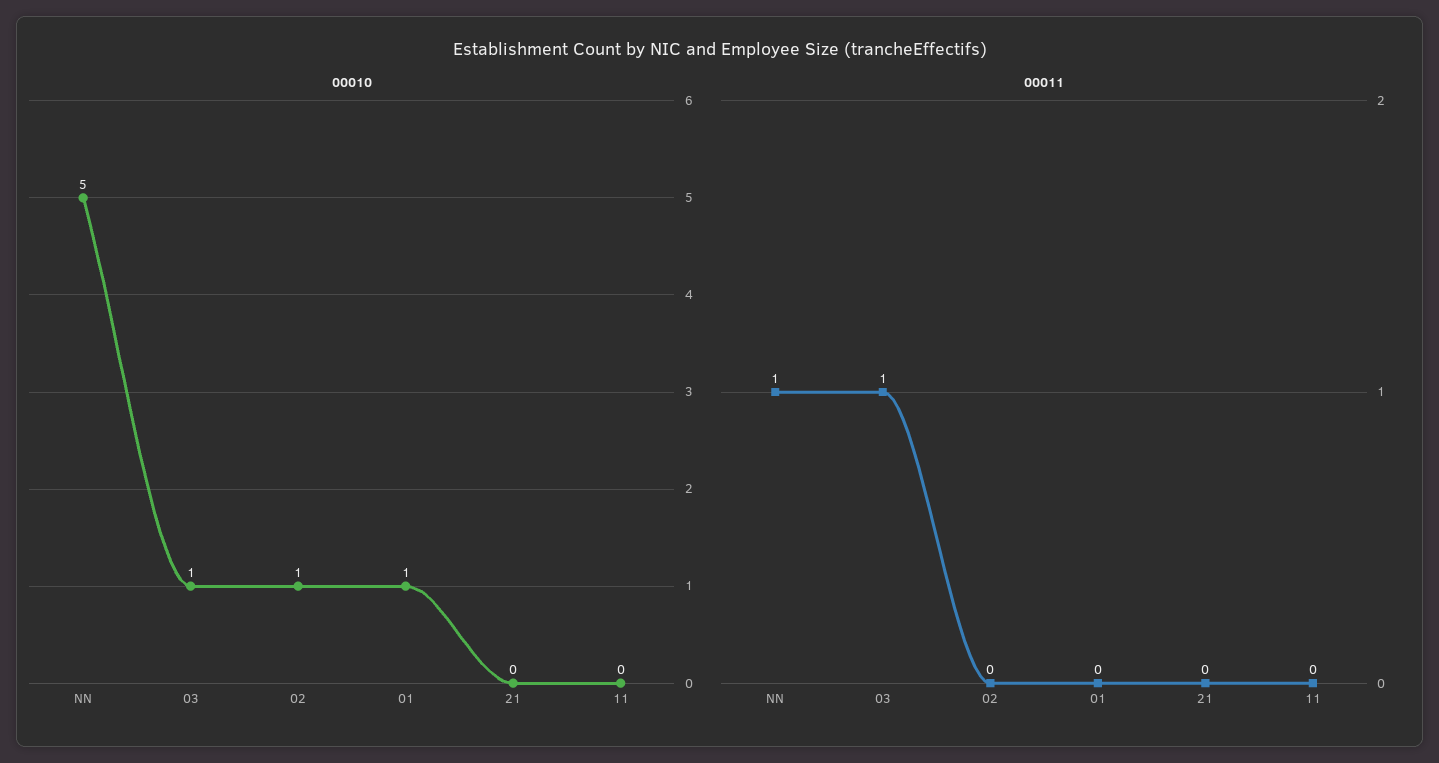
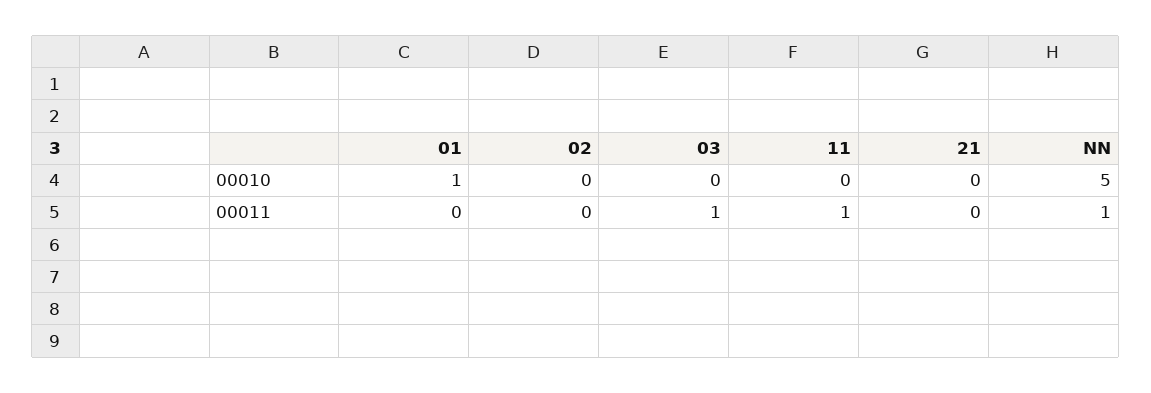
  {
    "00010": {
      "NN": 5,
-     "03": 1,
+     "03": 0,
-     "02": 1,
+     "02": 0,
      "01": 1,
      "21": 0,
      "11": 0
    },
    "00011": {
      "NN": 1,
      "03": 1,
      "02": 0,
      "01": 0,
      "21": 0,
-     "11": 0
+     "11": 1
    }
  }

